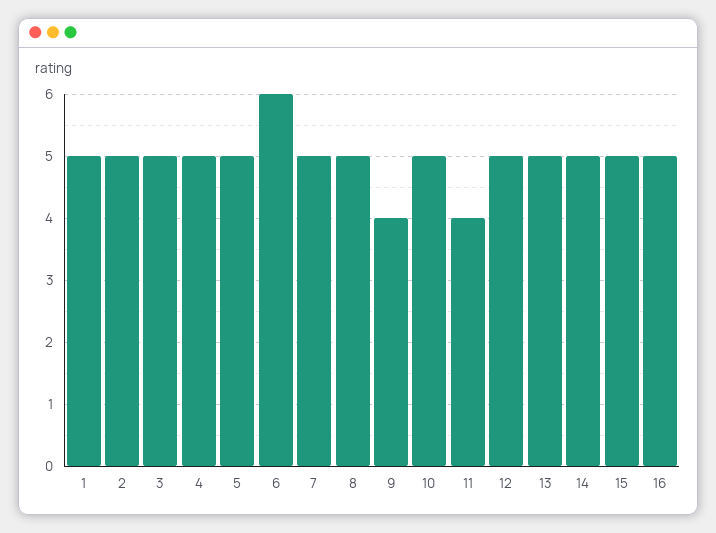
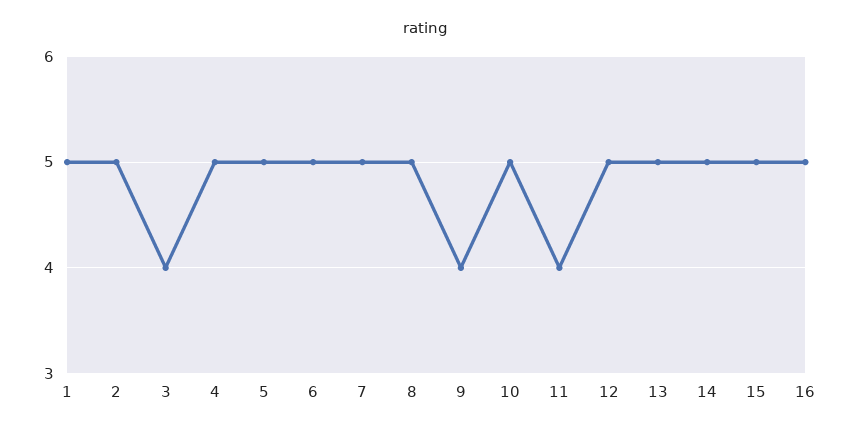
  {
    "1": 5,
    "2": 5,
-   "3": 5,
+   "3": 4,
    "4": 5,
    "5": 5,
-   "6": 6,
+   "6": 5,
    "7": 5,
    "8": 5,
    "9": 4,
    "10": 5,
    "11": 4,
    "12": 5,
    "13": 5,
    "14": 5,
    "15": 5,
    "16": 5
  }

